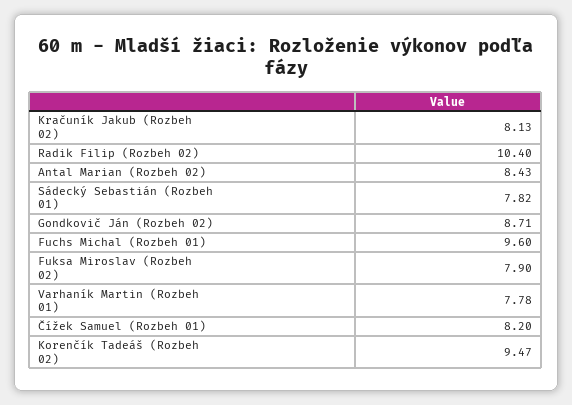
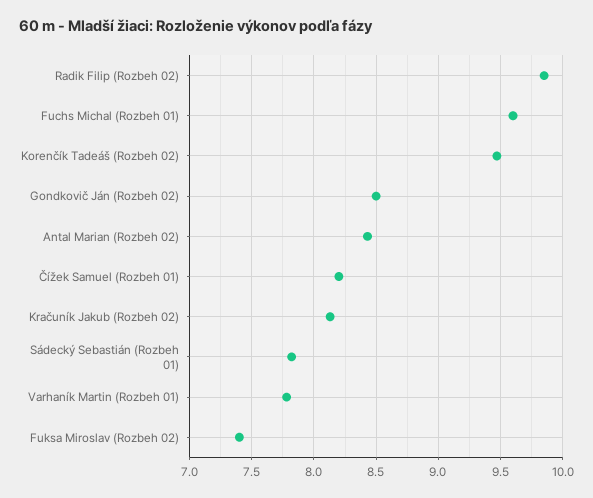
  {
    "Kračuník Jakub (Rozbeh 02)": 8.13,
-   "Radik Filip (Rozbeh 02)": 10.4,
+   "Radik Filip (Rozbeh 02)": 9.85,
    "Antal Marian (Rozbeh 02)": 8.43,
    "Sádecký Sebastián (Rozbeh 01)": 7.82,
-   "Gondkovič Ján (Rozbeh 02)": 8.71,
+   "Gondkovič Ján (Rozbeh 02)": 8.5,
    "Fuchs Michal (Rozbeh 01)": 9.6,
-   "Fuksa Miroslav (Rozbeh 02)": 7.9,
+   "Fuksa Miroslav (Rozbeh 02)": 7.4,
    "Varhaník Martin (Rozbeh 01)": 7.78,
    "Čížek Samuel (Rozbeh 01)": 8.2,
    "Korenčík Tadeáš (Rozbeh 02)": 9.47
  }

